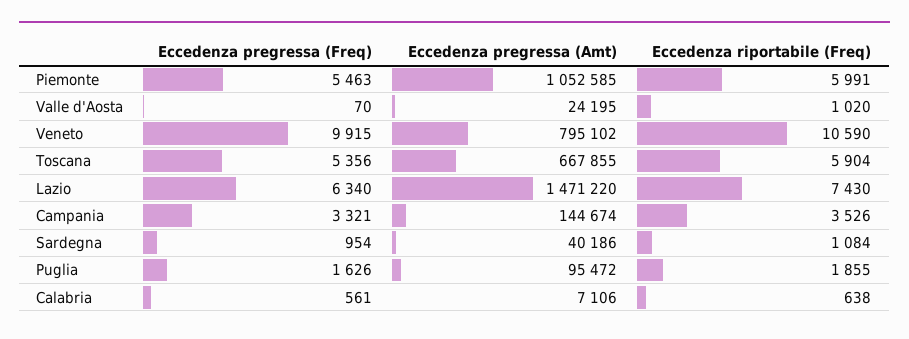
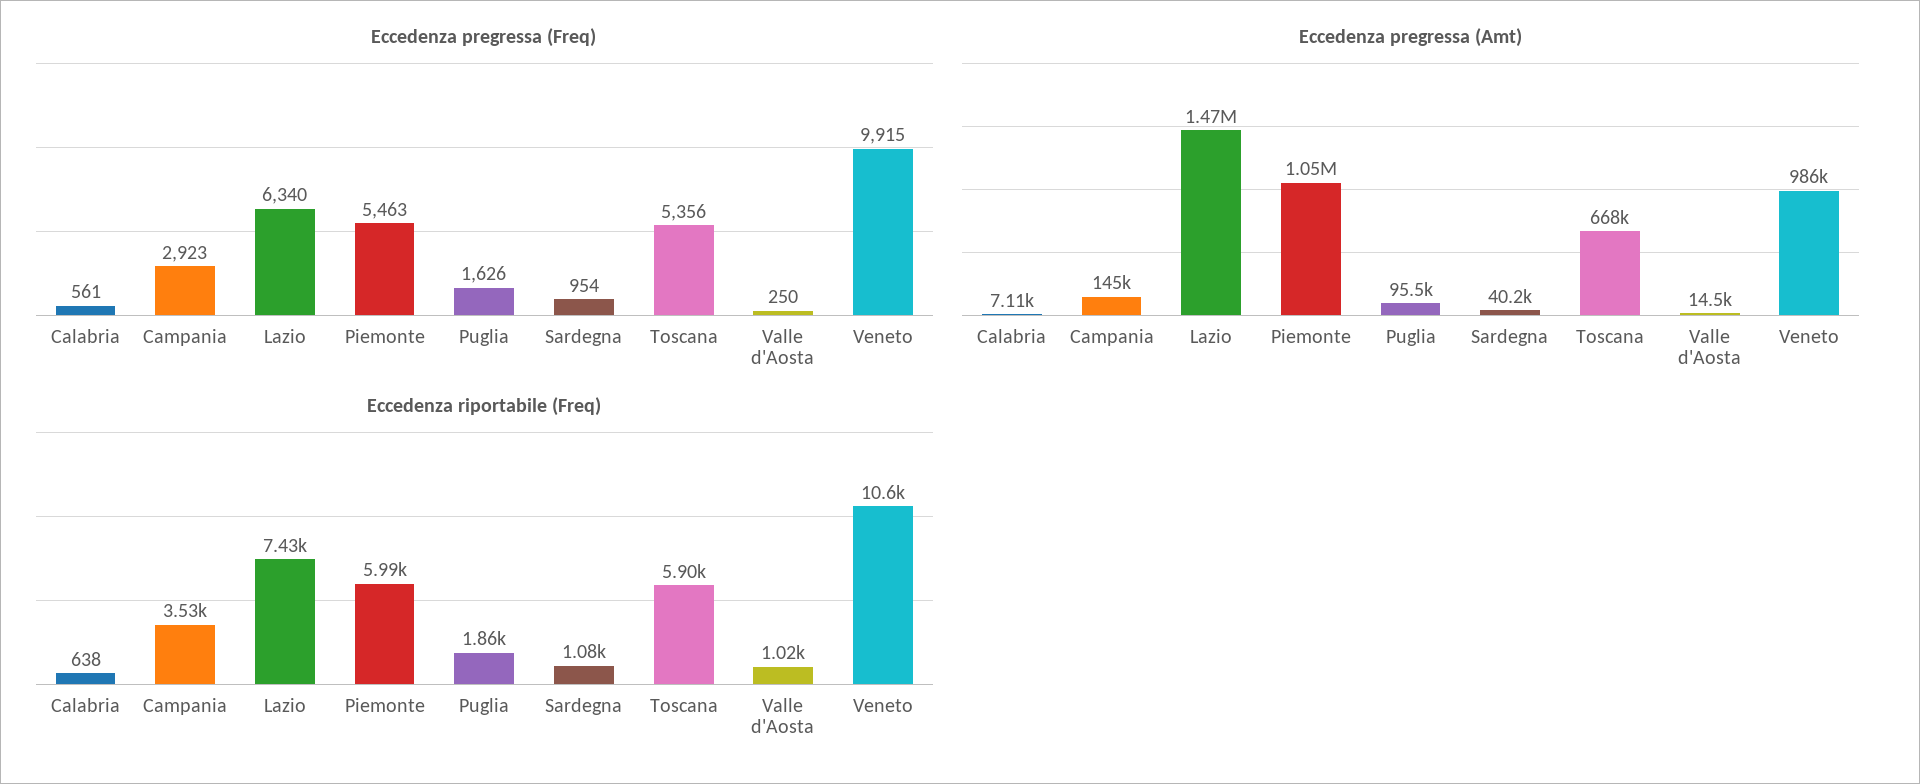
  {
    "Eccedenza pregressa (Freq)": {
      "Piemonte": 5463,
-     "Valle d'Aosta": 70,
+     "Valle d'Aosta": 250,
      "Veneto": 9915,
      "Toscana": 5356,
      "Lazio": 6340,
-     "Campania": 3321,
+     "Campania": 2923,
      "Sardegna": 954,
      "Puglia": 1626,
      "Calabria": 561
    },
    "Eccedenza pregressa (Amt)": {
      "Piemonte": 1052585,
-     "Valle d'Aosta": 24195,
+     "Valle d'Aosta": 14500,
-     "Veneto": 795102,
+     "Veneto": 986000,
      "Toscana": 667855,
      "Lazio": 1471220,
      "Campania": 144674,
      "Sardegna": 40186,
      "Puglia": 95472,
      "Calabria": 7106
    },
    "Eccedenza riportabile (Freq)": {
      "Piemonte": 5991,
      "Valle d'Aosta": 1020,
      "Veneto": 10590,
      "Toscana": 5904,
      "Lazio": 7430,
      "Campania": 3526,
      "Sardegna": 1084,
      "Puglia": 1855,
      "Calabria": 638
    }
  }

